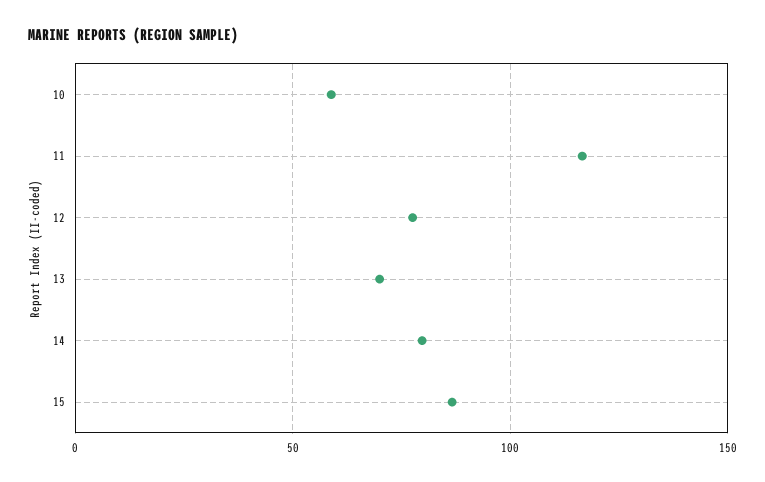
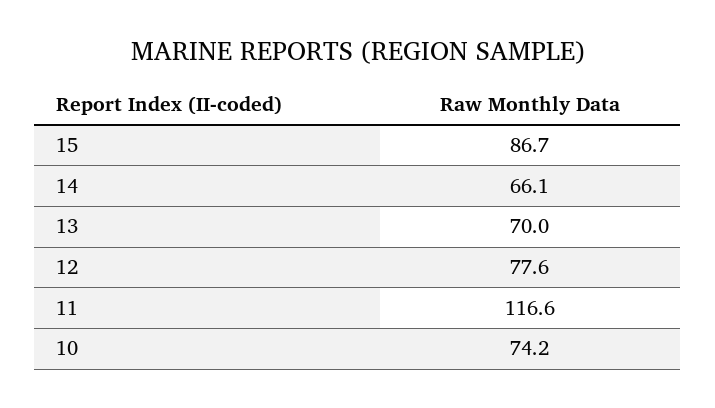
  {
-   "10": 60,
+   "10": 74.2,
    "11": 116.6,
    "12": 77.6,
    "13": 70,
-   "14": 80,
+   "14": 66.1,
    "15": 86.7
  }

